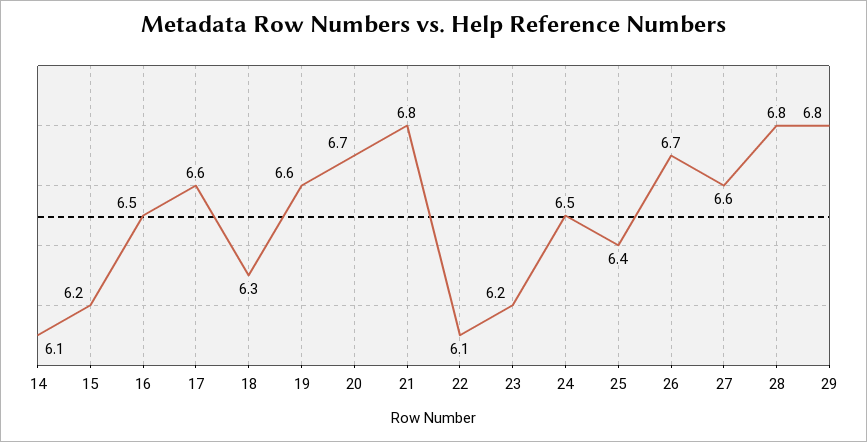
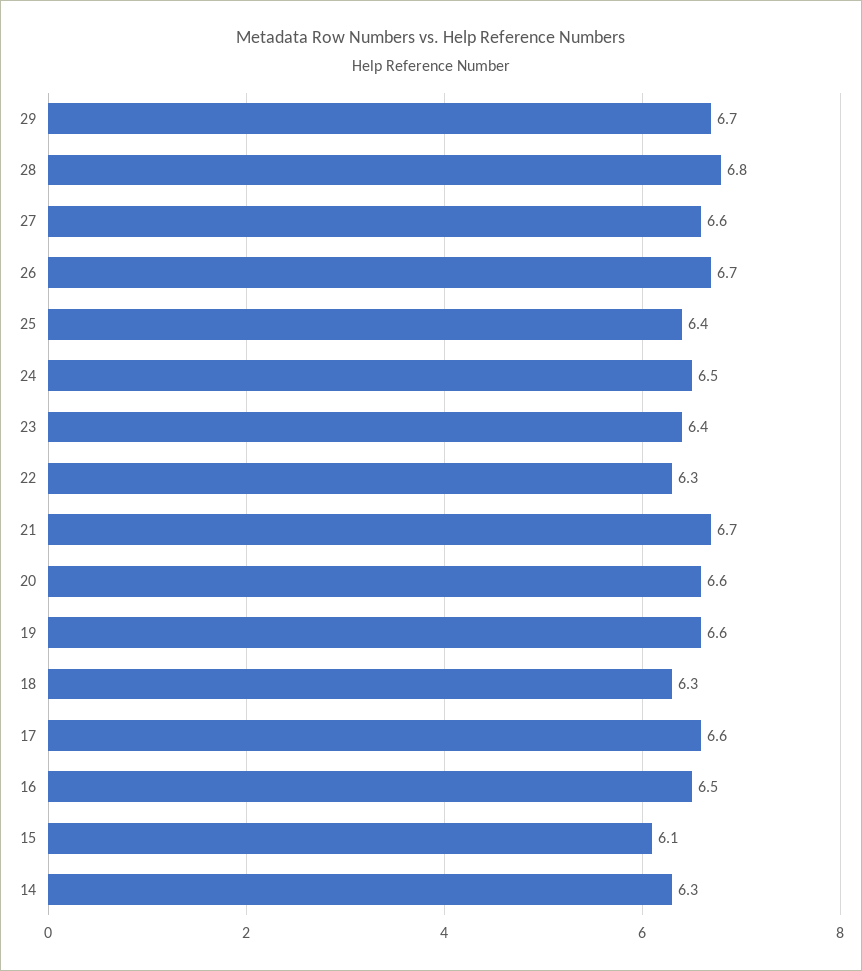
  {
-   "14": 6.1,
+   "14": 6.3,
-   "15": 6.2,
+   "15": 6.1,
    "16": 6.5,
    "17": 6.6,
    "18": 6.3,
    "19": 6.6,
-   "20": 6.7,
+   "20": 6.6,
-   "21": 6.8,
+   "21": 6.7,
-   "22": 6.1,
+   "22": 6.3,
-   "23": 6.2,
+   "23": 6.4,
    "24": 6.5,
    "25": 6.4,
    "26": 6.7,
    "27": 6.6,
    "28": 6.8,
-   "29": 6.8
+   "29": 6.7
  }

